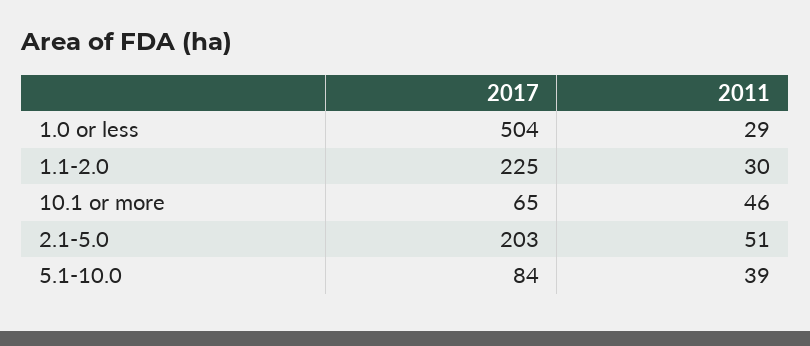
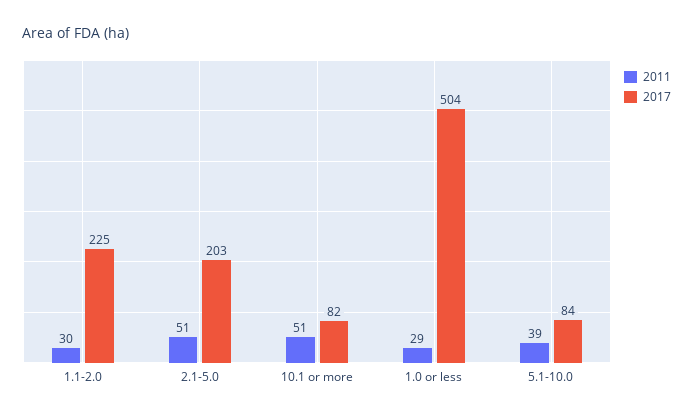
  {
    "2017": {
      "1.0 or less": 504,
      "1.1-2.0": 225,
-     "10.1 or more": 65,
+     "10.1 or more": 82,
      "2.1-5.0": 203,
      "5.1-10.0": 84
    },
    "2011": {
      "1.0 or less": 29,
      "1.1-2.0": 30,
-     "10.1 or more": 46,
+     "10.1 or more": 51,
      "2.1-5.0": 51,
      "5.1-10.0": 39
    }
  }

